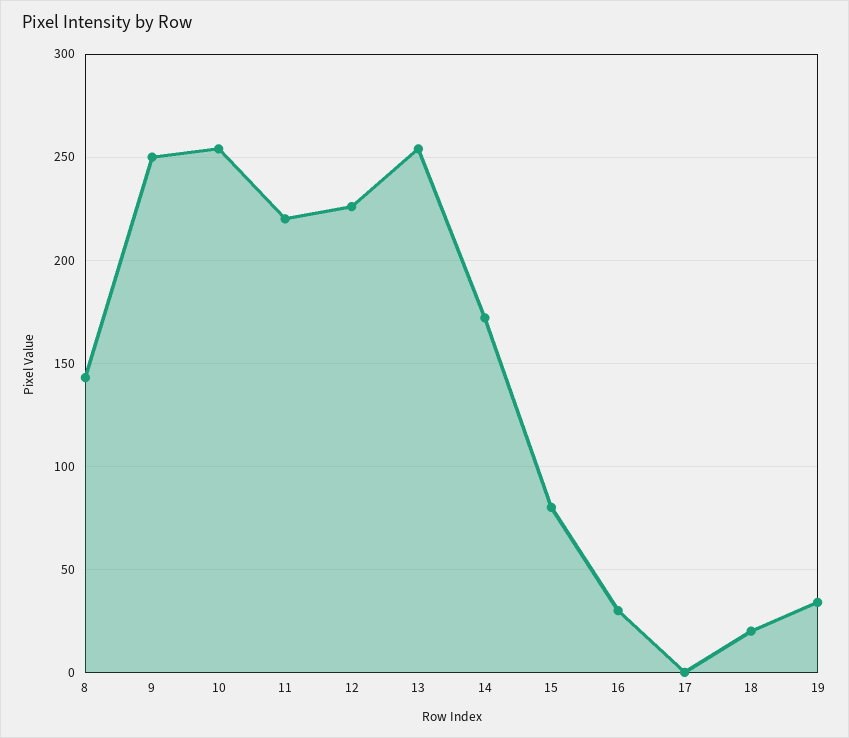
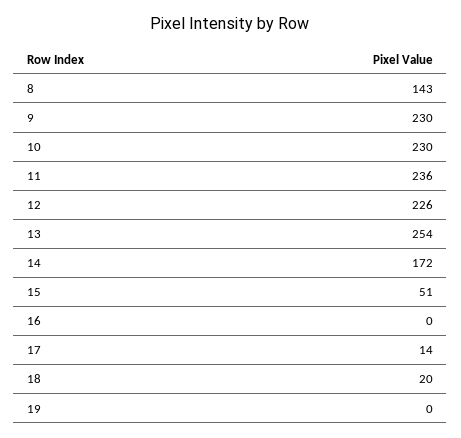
  {
    "8": 143,
-   "9": 250,
+   "9": 230,
-   "10": 255,
+   "10": 230,
-   "11": 220,
+   "11": 236,
    "12": 226,
    "13": 254,
    "14": 172,
-   "15": 80,
+   "15": 51,
-   "16": 30,
+   "16": 0,
-   "17": 0,
+   "17": 14,
    "18": 20,
-   "19": 35
+   "19": 0
  }

